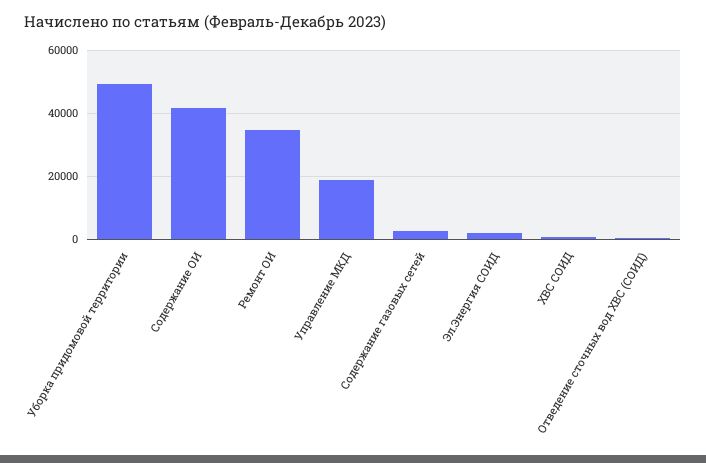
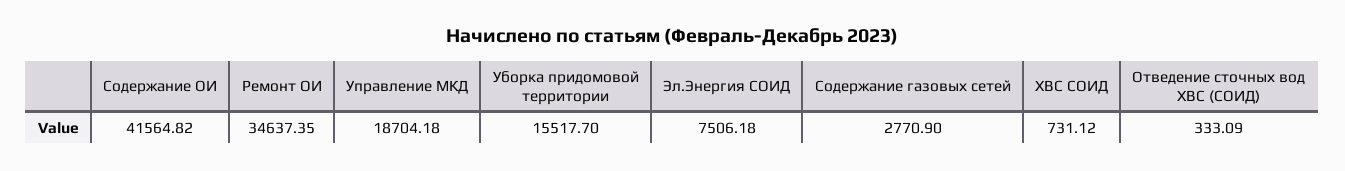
  {
-   "Уборка придомовой территории": 50000,
+   "Уборка придомовой территории": 15517.7,
    "Содержание ОИ": 41564.82,
    "Ремонт ОИ": 34637.35,
    "Управление МКД": 18704.18,
    "Содержание газовых сетей": 2770.9,
-   "Эл.Энергия СОИД": 2000,
+   "Эл.Энергия СОИД": 7506.18,
    "ХВС СОИД": 731.12,
    "Отведение сточных вод ХВС (СОИД)": 333.09
  }

